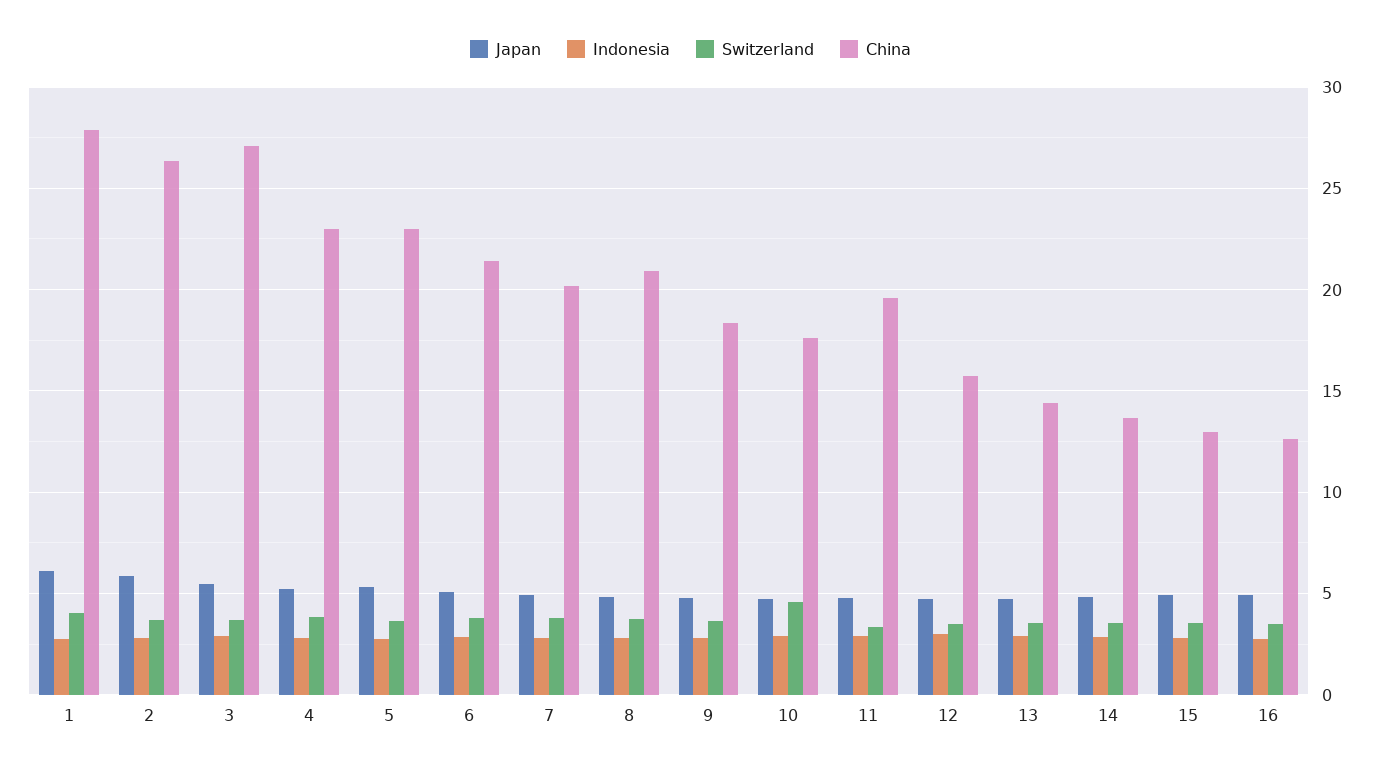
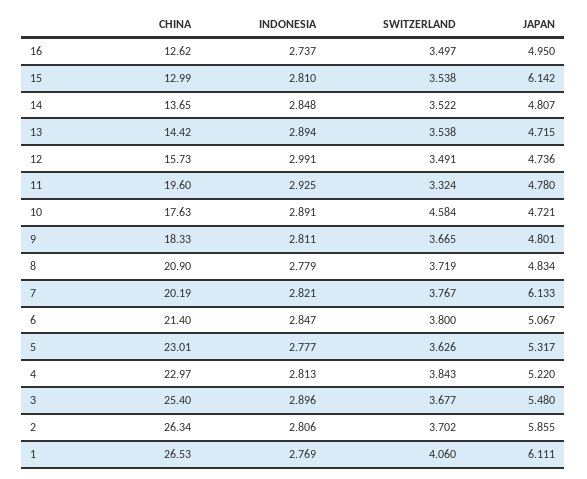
  {
    "Japan": {
      "1": 6.111,
      "2": 5.855,
      "3": 5.48,
      "4": 5.22,
      "5": 5.317,
      "6": 5.067,
-     "7": 5,
+     "7": 6.133,
      "8": 4.834,
      "9": 4.801,
      "10": 4.721,
      "11": 4.78,
      "12": 4.736,
      "13": 4.715,
      "14": 4.807,
-     "15": 5,
+     "15": 6.142,
      "16": 4.95
    },
    "Indonesia": {
      "1": 2.769,
      "2": 2.806,
      "3": 2.896,
      "4": 2.813,
      "5": 2.777,
      "6": 2.847,
      "7": 2.821,
      "8": 2.779,
      "9": 2.811,
      "10": 2.891,
      "11": 2.925,
      "12": 2.991,
      "13": 2.894,
      "14": 2.848,
      "15": 2.81,
      "16": 2.737
    },
    "Switzerland": {
      "1": 4.06,
      "2": 3.702,
      "3": 3.677,
      "4": 3.843,
      "5": 3.626,
      "6": 3.8,
      "7": 3.767,
      "8": 3.719,
      "9": 3.665,
      "10": 4.584,
      "11": 3.324,
      "12": 3.491,
      "13": 3.538,
      "14": 3.522,
      "15": 3.538,
      "16": 3.497
    },
    "China": {
-     "1": 28,
+     "1": 26.53,
      "2": 26.34,
-     "3": 27,
+     "3": 25.4,
      "4": 22.97,
      "5": 23.01,
      "6": 21.4,
      "7": 20.19,
      "8": 20.9,
      "9": 18.33,
      "10": 17.63,
      "11": 19.6,
      "12": 15.73,
      "13": 14.42,
      "14": 13.65,
      "15": 12.99,
      "16": 12.62
    }
  }

